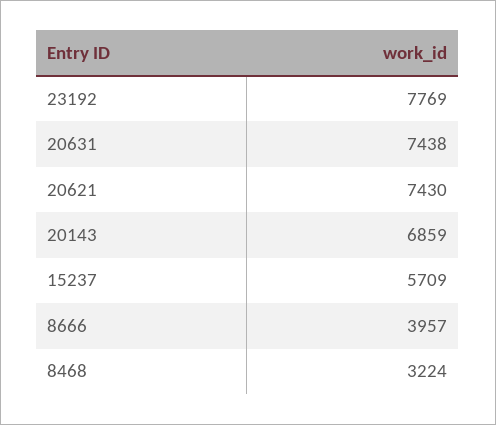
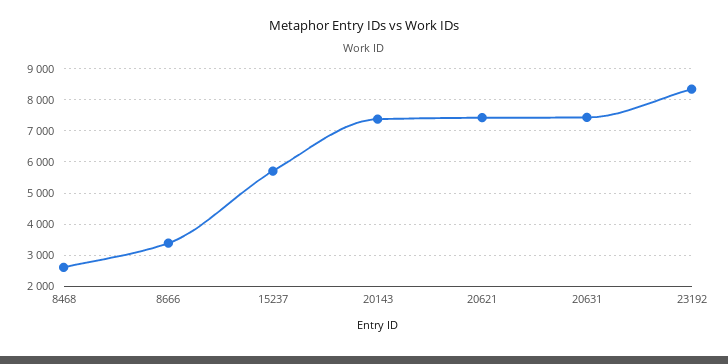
  {
-   "23192": 7769,
+   "23192": 8400,
    "20631": 7438,
    "20621": 7430,
-   "20143": 6859,
+   "20143": 7400,
    "15237": 5709,
-   "8666": 3957,
+   "8666": 3400,
-   "8468": 3224
+   "8468": 2600
  }

